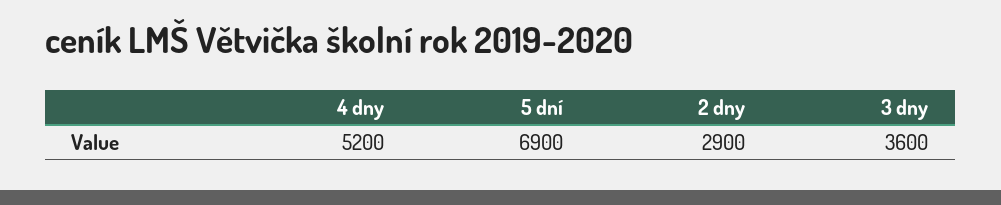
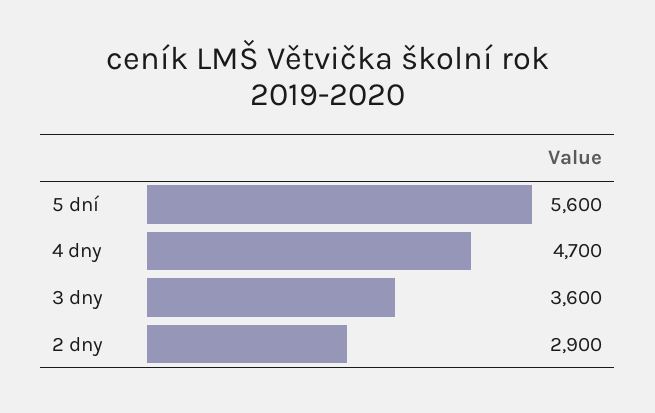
  {
-   "4 dny": 5200,
+   "4 dny": 4700,
-   "5 dní": 6900,
+   "5 dní": 5600,
    "2 dny": 2900,
    "3 dny": 3600
  }

